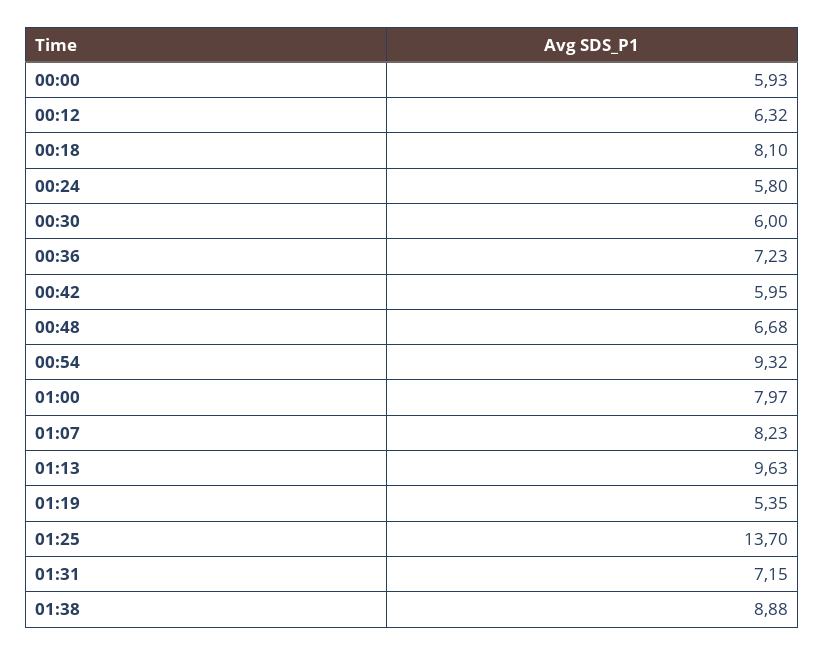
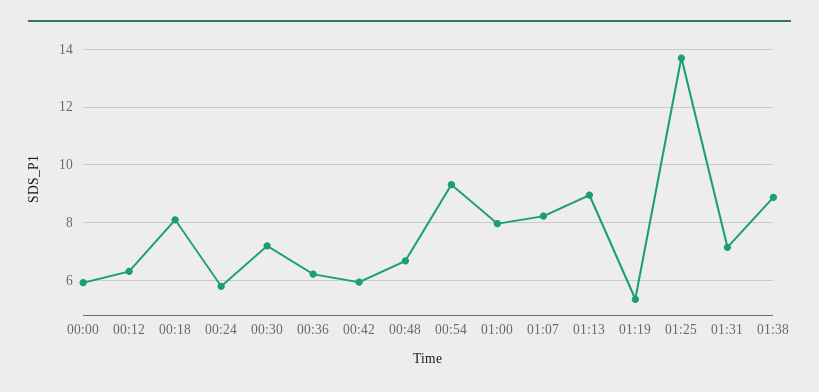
  {
    "00:00": 5.93,
    "00:12": 6.32,
    "00:18": 8.1,
    "00:24": 5.8,
-   "00:30": 6,
+   "00:30": 7.25,
-   "00:36": 7.23,
+   "00:36": 6.25,
    "00:42": 5.95,
    "00:48": 6.68,
    "00:54": 9.32,
    "01:00": 7.97,
    "01:07": 8.23,
-   "01:13": 9.63,
+   "01:13": 9,
    "01:19": 5.35,
    "01:25": 13.7,
    "01:31": 7.15,
    "01:38": 8.88
  }

